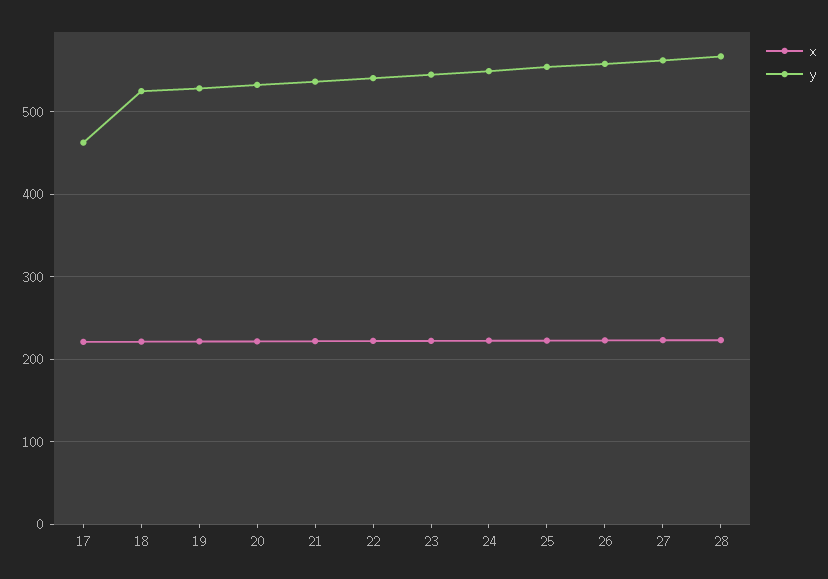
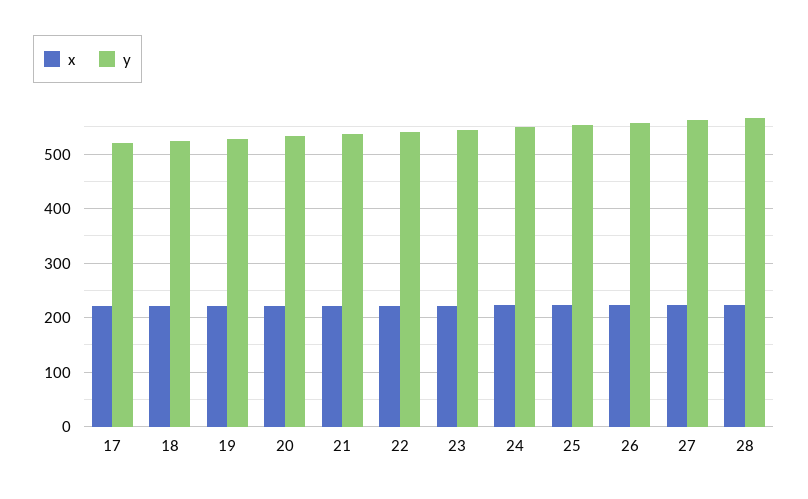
  {
    "x": {
      "17": 220,
      "18": 220,
      "19": 220,
      "20": 220,
      "21": 220,
      "22": 220,
      "23": 220,
      "24": 220,
      "25": 220,
      "26": 220,
      "27": 220,
      "28": 220
    },
    "y": {
-     "17": 460,
+     "17": 520,
      "18": 520,
      "19": 530,
      "20": 530,
      "21": 540,
      "22": 540,
      "23": 540,
      "24": 550,
      "25": 550,
      "26": 560,
      "27": 560,
      "28": 570
    }
  }

